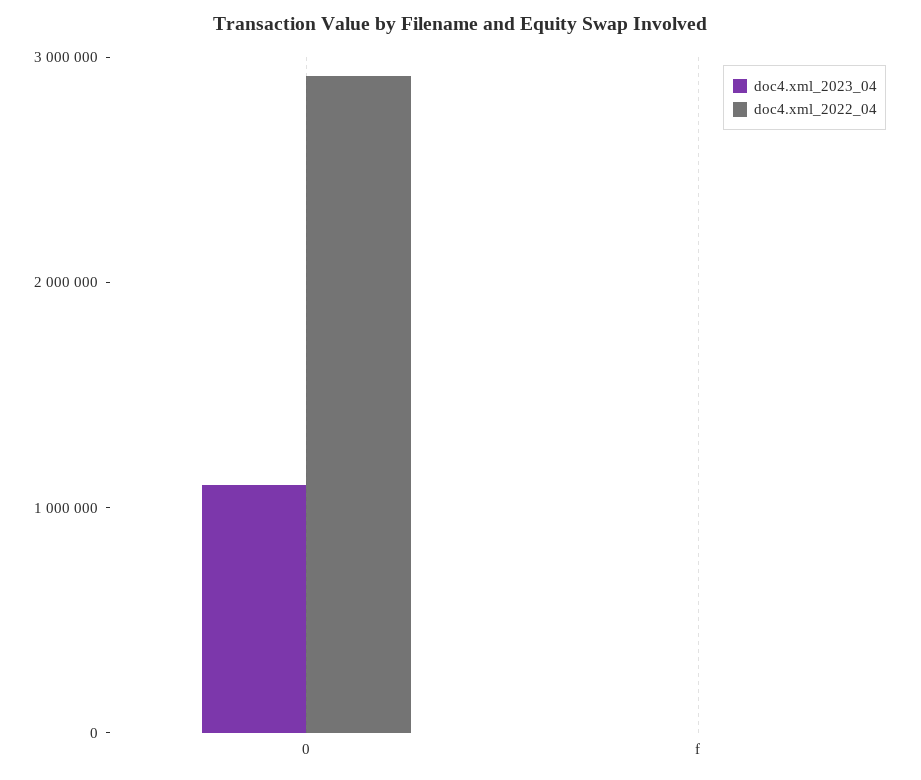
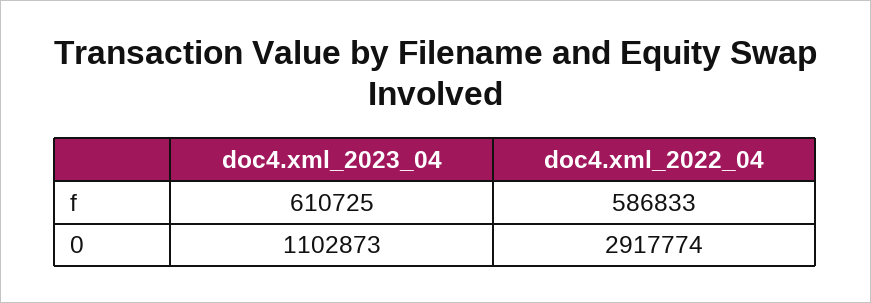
  {
    "doc4.xml_2023_04": {
      "0": 1102873,
-     "f": 0
+     "f": 610725
    },
    "doc4.xml_2022_04": {
      "0": 2917774,
-     "f": 0
+     "f": 586833
    }
  }

